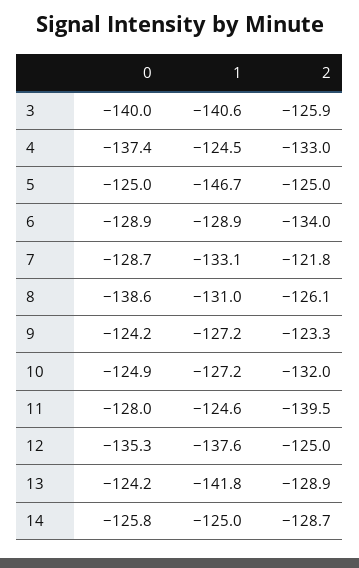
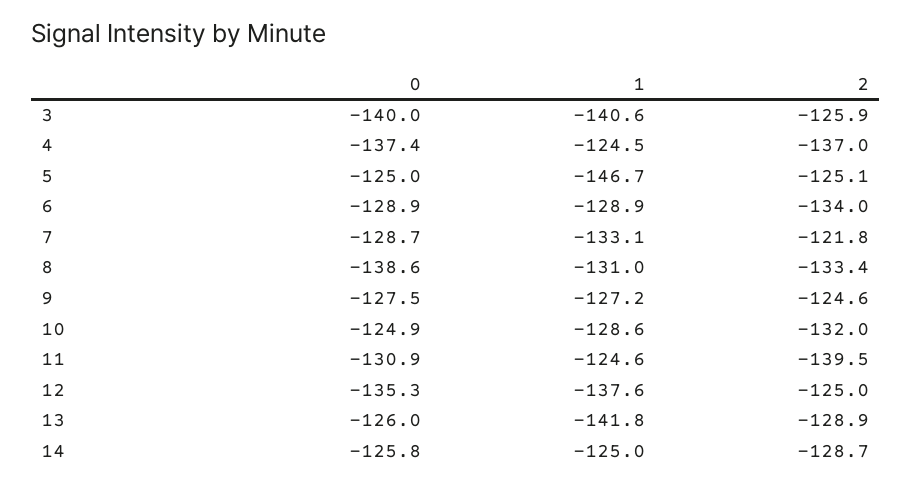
  {
    "0": {
      "3": -140,
      "4": -137.4,
      "5": -125,
      "6": -128.9,
      "7": -128.7,
      "8": -138.6,
-     "9": -124.2,
+     "9": -127.5,
      "10": -124.9,
-     "11": -128,
+     "11": -130.9,
      "12": -135.3,
-     "13": -124.2,
+     "13": -126,
      "14": -125.8
    },
    "1": {
      "3": -140.6,
      "4": -124.5,
      "5": -146.7,
      "6": -128.9,
      "7": -133.1,
      "8": -131,
      "9": -127.2,
-     "10": -127.2,
+     "10": -128.6,
      "11": -124.6,
      "12": -137.6,
      "13": -141.8,
      "14": -125
    },
    "2": {
      "3": -125.9,
-     "4": -133,
+     "4": -137,
-     "5": -125,
+     "5": -125.1,
      "6": -134,
      "7": -121.8,
-     "8": -126.1,
+     "8": -133.4,
-     "9": -123.3,
+     "9": -124.6,
      "10": -132,
      "11": -139.5,
      "12": -125,
      "13": -128.9,
      "14": -128.7
    }
  }

